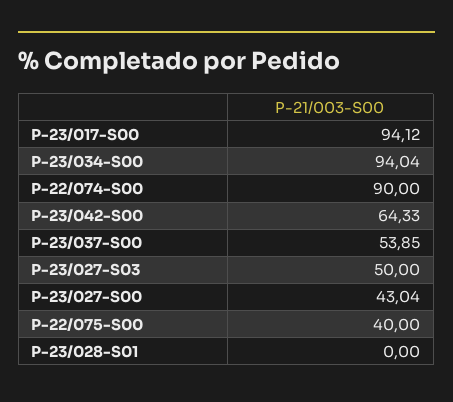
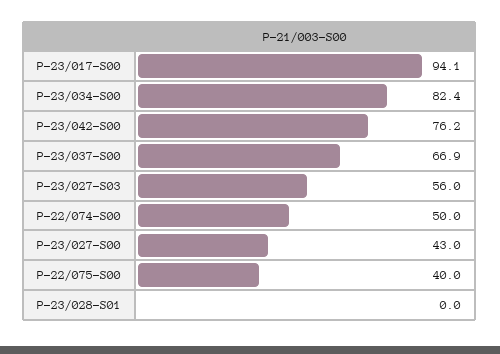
  {
    "P-23/017-S00": 94.12,
-   "P-23/034-S00": 94.04,
+   "P-23/034-S00": 82.4,
-   "P-22/074-S00": 90,
+   "P-22/074-S00": 50,
-   "P-23/042-S00": 64.33,
+   "P-23/042-S00": 76.2,
-   "P-23/037-S00": 53.85,
+   "P-23/037-S00": 66.9,
-   "P-23/027-S03": 50,
+   "P-23/027-S03": 56,
    "P-23/027-S00": 43.04,
    "P-22/075-S00": 40,
    "P-23/028-S01": 0
  }

